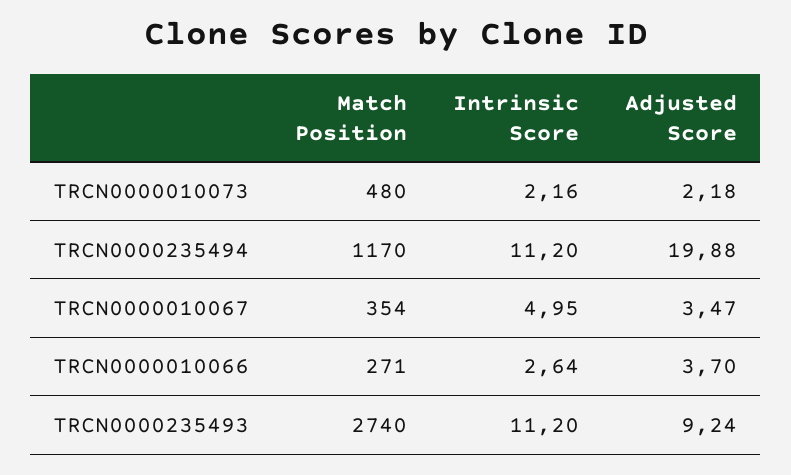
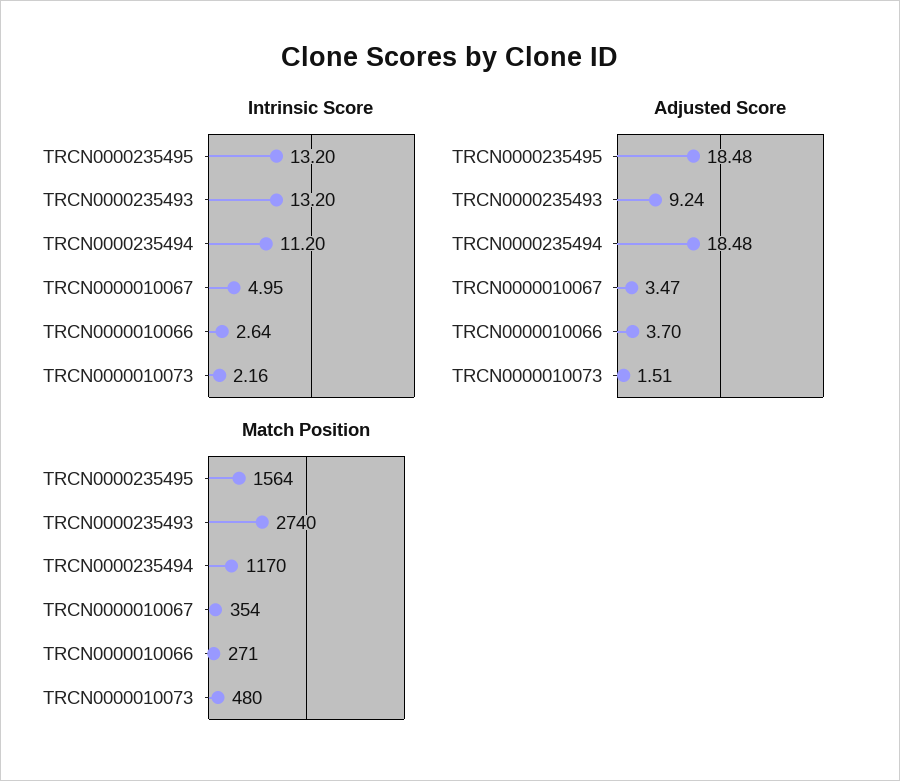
  {
    "Match Position": {
      "TRCN0000010073": 480,
      "TRCN0000235494": 1170,
      "TRCN0000010067": 354,
      "TRCN0000010066": 271,
-     "TRCN0000235493": 2740
+     "TRCN0000235493": 2740,
+     "TRCN0000235495": 1564
    },
    "Intrinsic Score": {
      "TRCN0000010073": 2.16,
      "TRCN0000235494": 11.2,
      "TRCN0000010067": 4.95,
      "TRCN0000010066": 2.64,
-     "TRCN0000235493": 11.2
+     "TRCN0000235493": 13.2,
+     "TRCN0000235495": 13.2
    },
    "Adjusted Score": {
-     "TRCN0000010073": 2.18,
+     "TRCN0000010073": 1.51,
-     "TRCN0000235494": 19.88,
+     "TRCN0000235494": 18.48,
      "TRCN0000010067": 3.47,
      "TRCN0000010066": 3.7,
-     "TRCN0000235493": 9.24
+     "TRCN0000235493": 9.24,
+     "TRCN0000235495": 18.48
    }
  }

